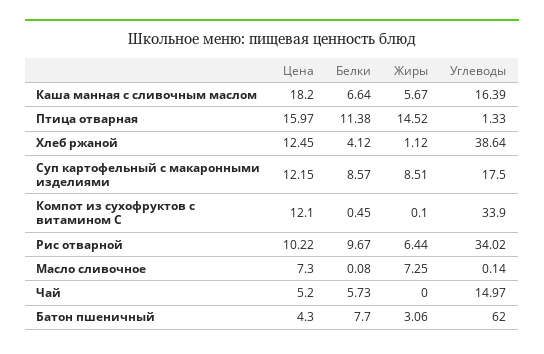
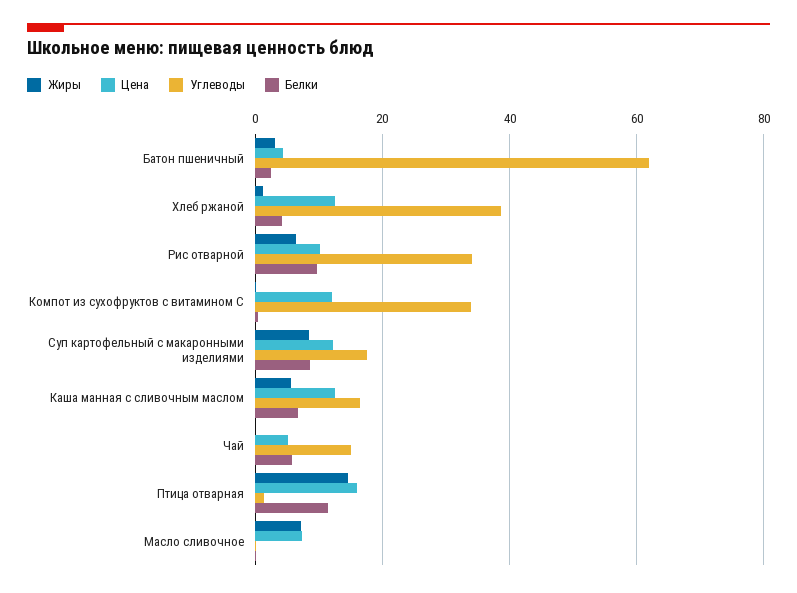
  {
    "Цена": {
-     "Каша манная с сливочным маслом": 18.2,
+     "Каша манная с сливочным маслом": 12,
      "Птица отварная": 15.97,
      "Хлеб ржаной": 12.45,
      "Суп картофельный с макаронными изделиями": 12.15,
      "Компот из сухофруктов с витамином С": 12.1,
      "Рис отварной": 10.22,
      "Масло сливочное": 7.3,
      "Чай": 5.2,
      "Батон пшеничный": 4.3
    },
    "Белки": {
      "Каша манная с сливочным маслом": 6.64,
      "Птица отварная": 11.38,
      "Хлеб ржаной": 4.12,
      "Суп картофельный с макаронными изделиями": 8.57,
      "Компот из сухофруктов с витамином С": 0.45,
      "Рис отварной": 9.67,
      "Масло сливочное": 0.08,
      "Чай": 5.73,
-     "Батон пшеничный": 7.7
+     "Батон пшеничный": 2
    },
    "Жиры": {
      "Каша манная с сливочным маслом": 5.67,
      "Птица отварная": 14.52,
      "Хлеб ржаной": 1.12,
      "Суп картофельный с макаронными изделиями": 8.51,
      "Компот из сухофруктов с витамином С": 0.1,
      "Рис отварной": 6.44,
      "Масло сливочное": 7.25,
      "Чай": 0,
      "Батон пшеничный": 3.06
    },
    "Углеводы": {
      "Каша манная с сливочным маслом": 16.39,
      "Птица отварная": 1.33,
      "Хлеб ржаной": 38.64,
      "Суп картофельный с макаронными изделиями": 17.5,
      "Компот из сухофруктов с витамином С": 33.9,
      "Рис отварной": 34.02,
      "Масло сливочное": 0.14,
      "Чай": 14.97,
      "Батон пшеничный": 62
    }
  }

